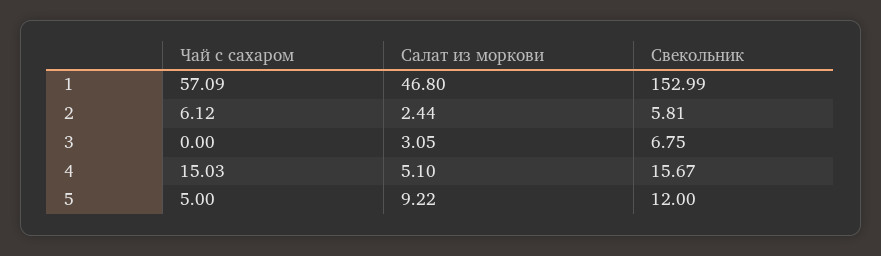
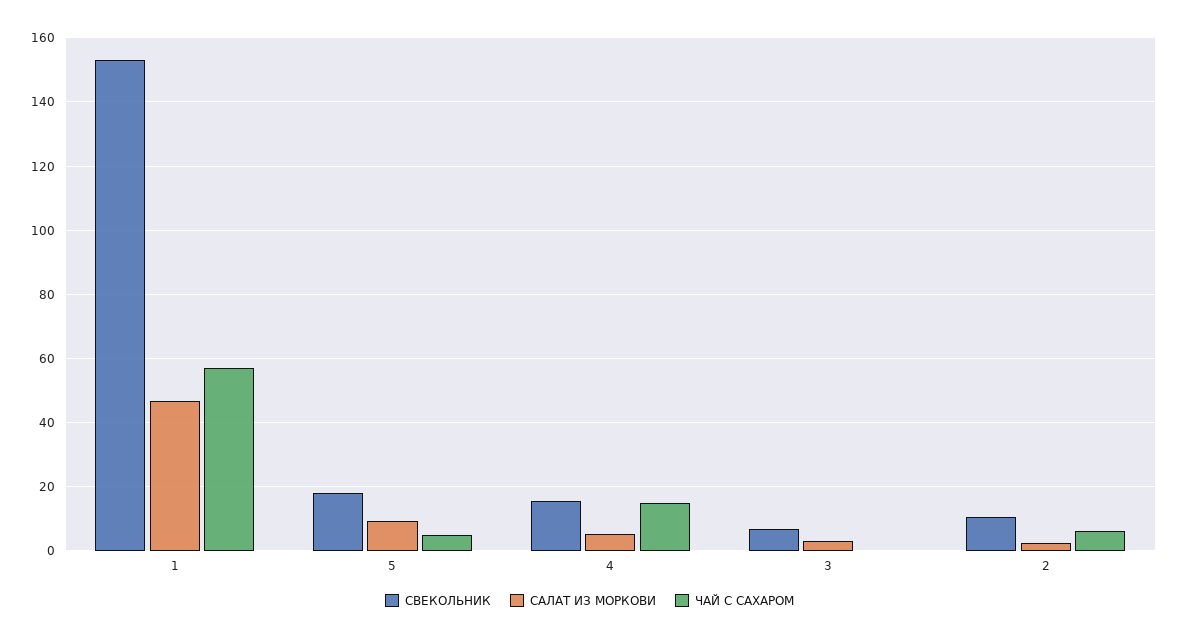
  {
    "Чай с сахаром": {
      "1": 57.09,
      "2": 6.12,
      "3": 0,
      "4": 15.03,
      "5": 5
    },
    "Салат из моркови": {
      "1": 46.8,
      "2": 2.44,
      "3": 3.05,
      "4": 5.1,
      "5": 9.22
    },
    "Свекольник": {
      "1": 152.99,
-     "2": 5.81,
+     "2": 10,
      "3": 6.75,
      "4": 15.67,
-     "5": 12
+     "5": 18
    }
  }

